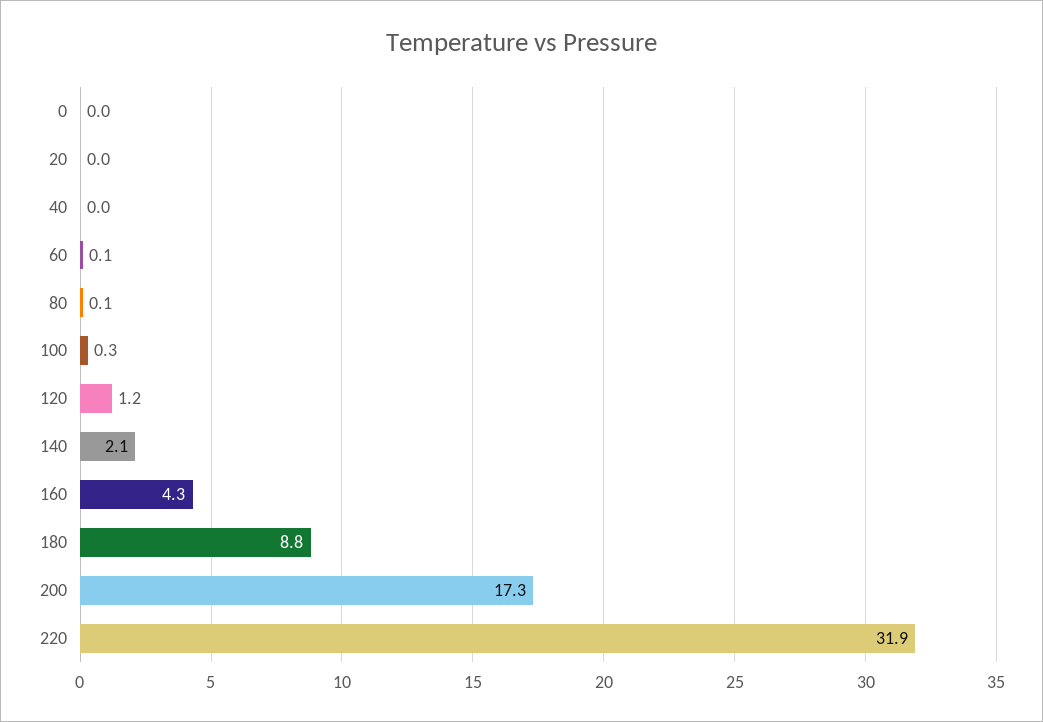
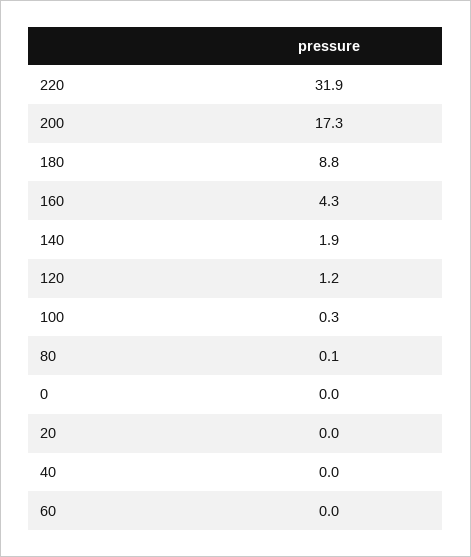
  {
    "0": 0,
    "20": 0,
    "40": 0,
-   "60": 0.1,
+   "60": 0,
    "80": 0.1,
    "100": 0.3,
    "120": 1.2,
-   "140": 2.1,
+   "140": 1.9,
    "160": 4.3,
    "180": 8.8,
    "200": 17.3,
    "220": 31.9
  }

